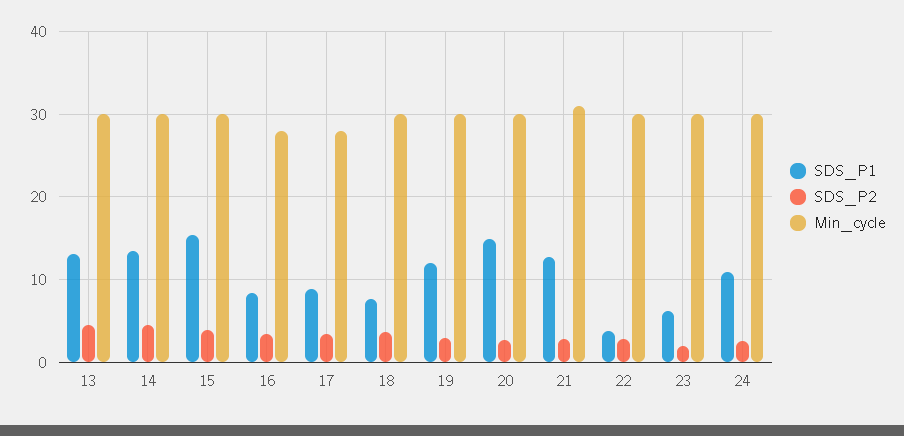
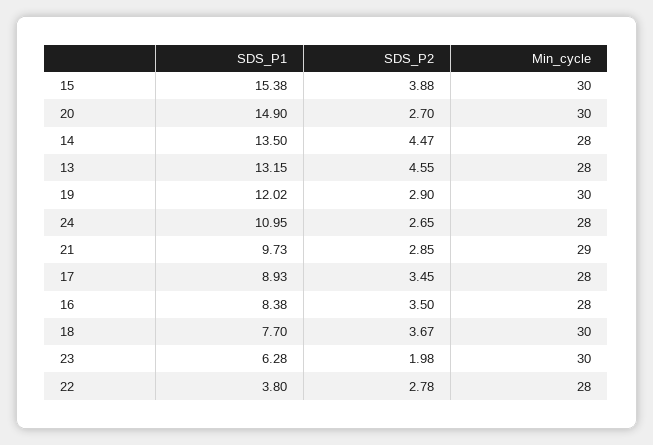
  {
    "SDS_P1": {
      "13": 13.15,
      "14": 13.5,
      "15": 15.38,
      "16": 8.38,
      "17": 8.93,
      "18": 7.7,
      "19": 12.02,
      "20": 14.9,
-     "21": 13,
+     "21": 9.73,
      "22": 3.8,
      "23": 6.28,
      "24": 10.95
    },
    "SDS_P2": {
      "13": 4.55,
      "14": 4.47,
      "15": 3.88,
      "16": 3.5,
      "17": 3.45,
      "18": 3.67,
      "19": 2.9,
      "20": 2.7,
      "21": 2.85,
      "22": 2.78,
      "23": 1.98,
      "24": 2.65
    },
    "Min_cycle": {
-     "13": 30,
+     "13": 28,
-     "14": 30,
+     "14": 28,
      "15": 30,
      "16": 28,
      "17": 28,
      "18": 30,
      "19": 30,
      "20": 30,
-     "21": 31,
+     "21": 29,
-     "22": 30,
+     "22": 28,
      "23": 30,
-     "24": 30
+     "24": 28
    }
  }

